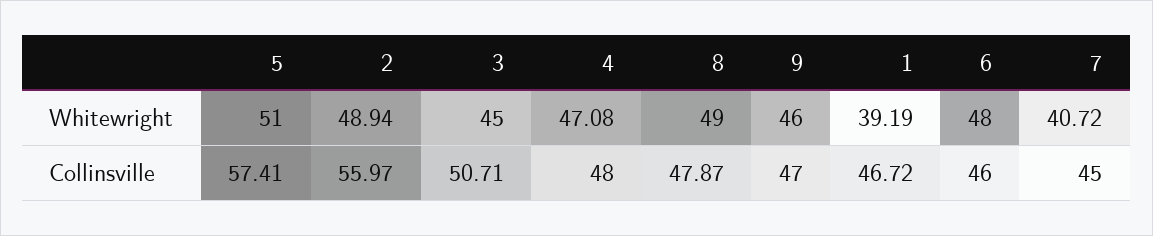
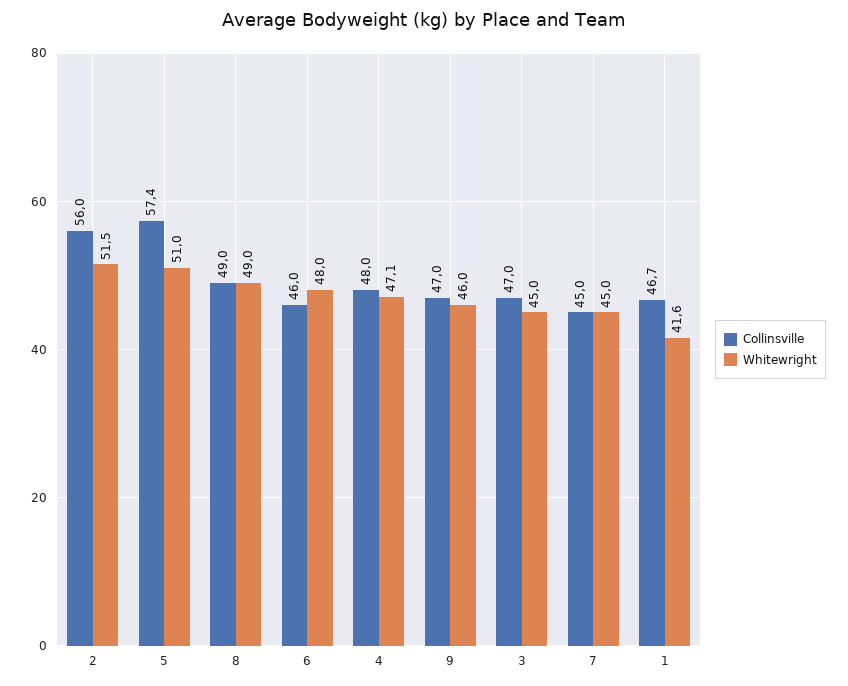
  {
    "Whitewright": {
      "5": 51,
-     "2": 48.94,
+     "2": 51.5,
      "3": 45,
      "4": 47.08,
      "8": 49,
      "9": 46,
-     "1": 39.19,
+     "1": 41.6,
      "6": 48,
-     "7": 40.72
+     "7": 45
    },
    "Collinsville": {
      "5": 57.41,
      "2": 55.97,
-     "3": 50.71,
+     "3": 47,
      "4": 48,
-     "8": 47.87,
+     "8": 49,
      "9": 47,
      "1": 46.72,
      "6": 46,
      "7": 45
    }
  }

